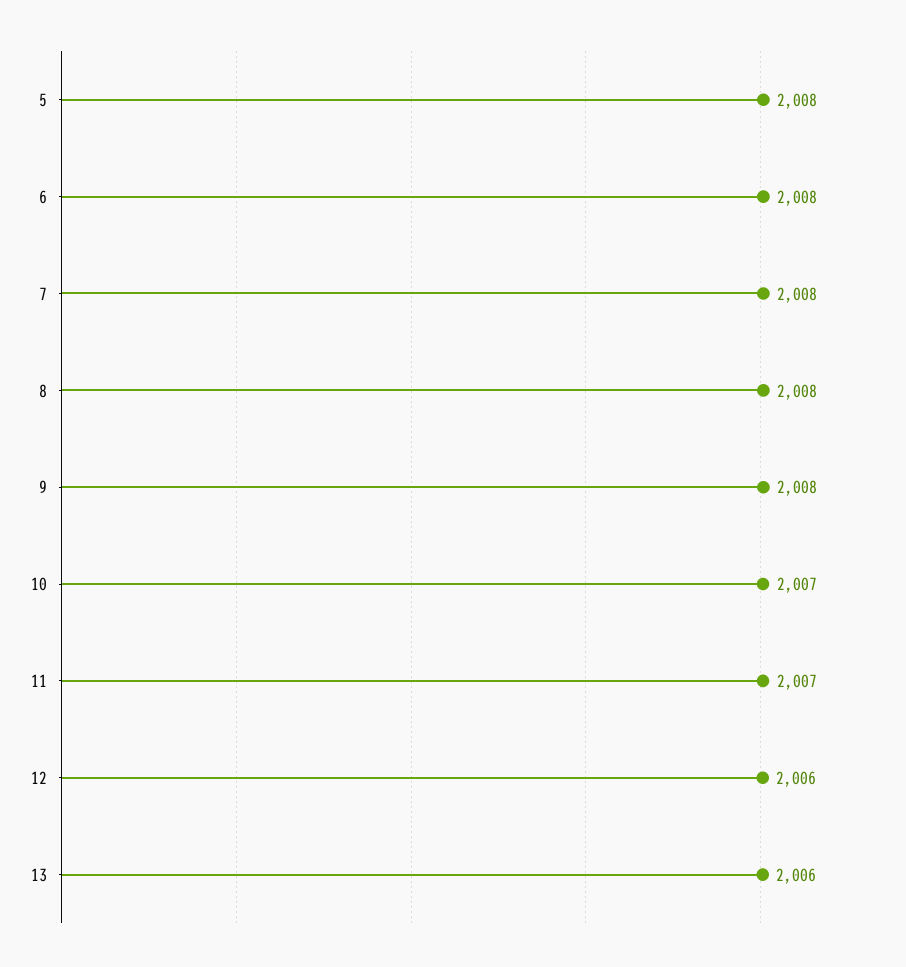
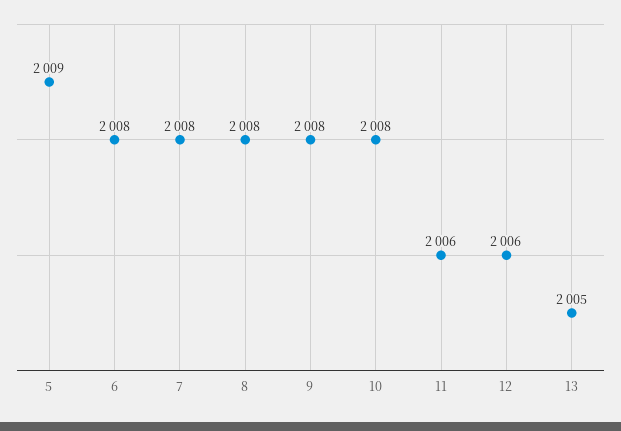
  {
-   "5": 2008,
+   "5": 2009,
    "6": 2008,
    "7": 2008,
    "8": 2008,
    "9": 2008,
-   "10": 2007,
+   "10": 2008,
-   "11": 2007,
+   "11": 2006,
    "12": 2006,
-   "13": 2006
+   "13": 2005
  }

